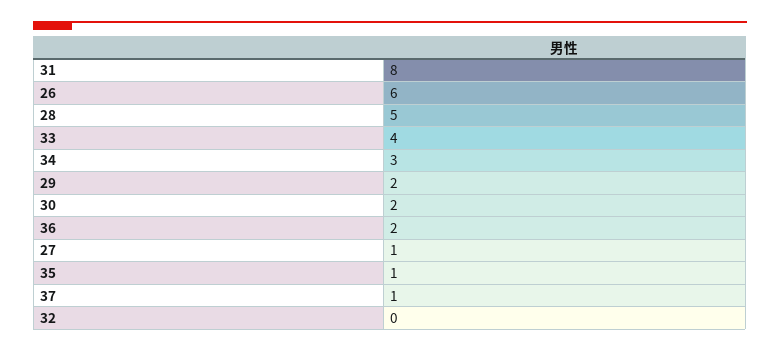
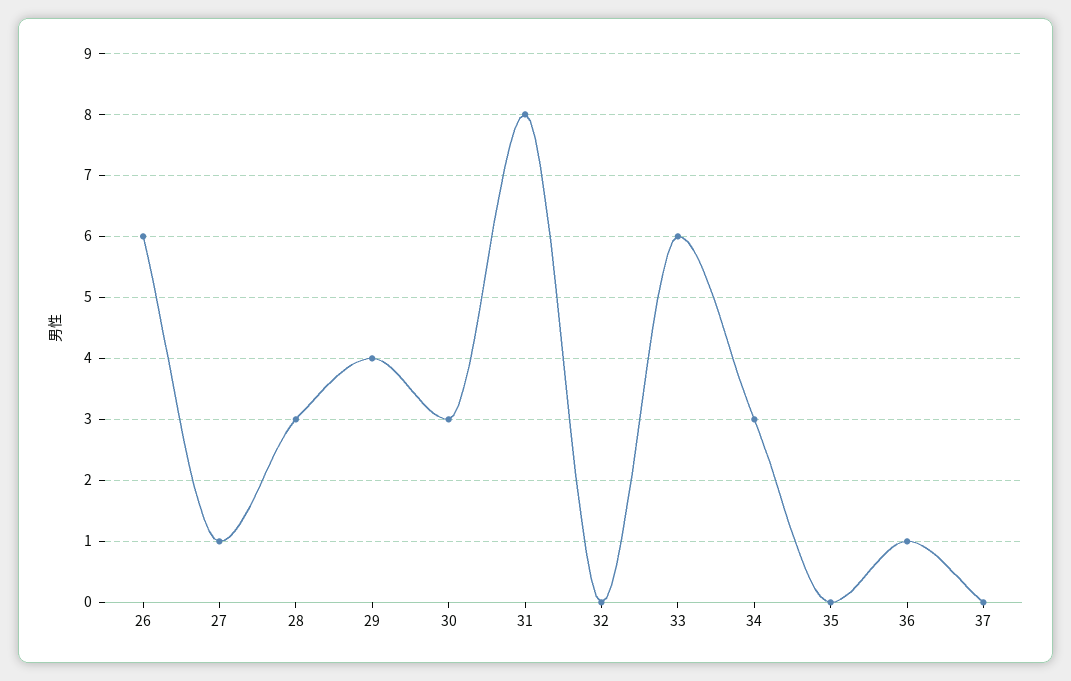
  {
    "31": 8,
    "26": 6,
-   "28": 5,
+   "28": 3,
-   "33": 4,
+   "33": 6,
    "34": 3,
-   "29": 2,
+   "29": 4,
-   "30": 2,
+   "30": 3,
-   "36": 2,
+   "36": 1,
    "27": 1,
-   "35": 1,
+   "35": 0,
-   "37": 1,
+   "37": 0,
    "32": 0
  }

